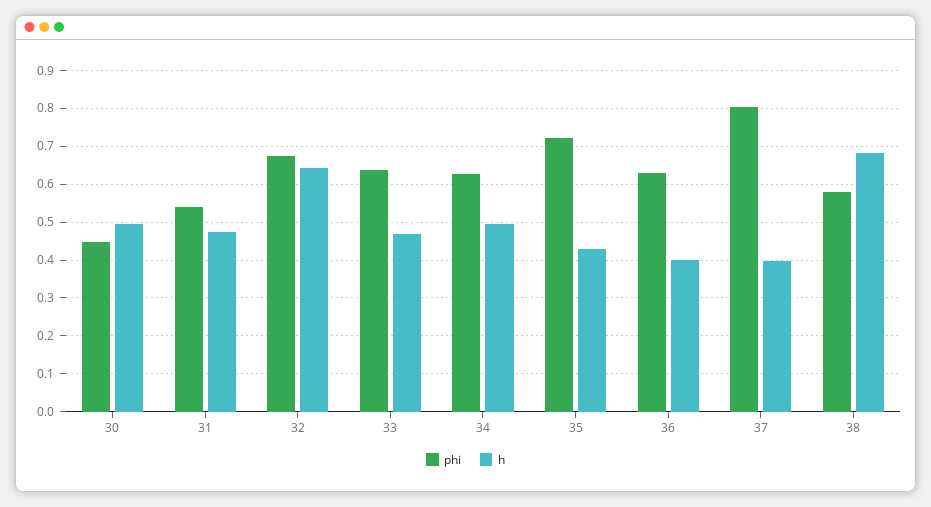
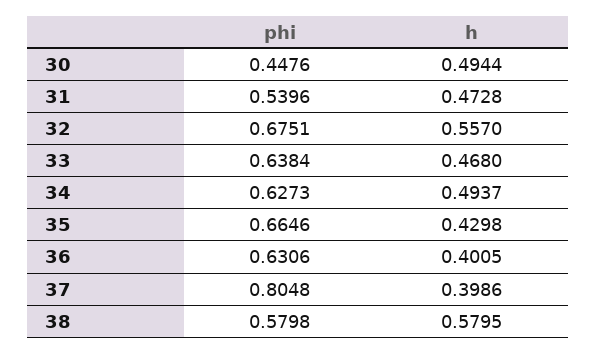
  {
    "phi": {
      "30": 0.4476,
      "31": 0.5396,
      "32": 0.6751,
      "33": 0.6384,
      "34": 0.6273,
-     "35": 0.72,
+     "35": 0.6646,
      "36": 0.6306,
      "37": 0.8048,
      "38": 0.5798
    },
    "h": {
      "30": 0.4944,
      "31": 0.4728,
-     "32": 0.64,
+     "32": 0.557,
      "33": 0.468,
      "34": 0.4937,
      "35": 0.4298,
      "36": 0.4005,
      "37": 0.3986,
-     "38": 0.68
+     "38": 0.5795
    }
  }

